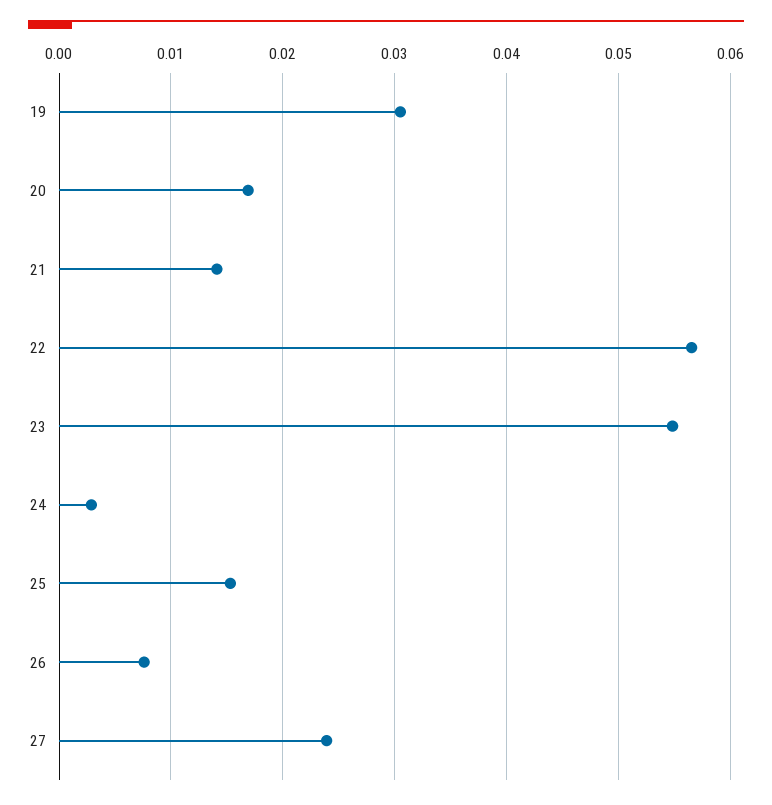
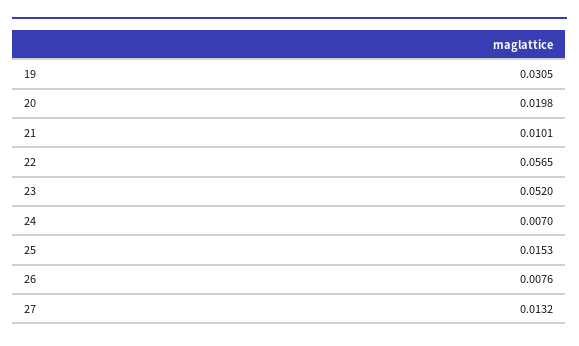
  {
    "19": 0.0305,
-   "20": 0.017,
+   "20": 0.0198,
-   "21": 0.014,
+   "21": 0.0101,
    "22": 0.0565,
-   "23": 0.055,
+   "23": 0.052,
-   "24": 0.003,
+   "24": 0.007,
    "25": 0.0153,
    "26": 0.0076,
-   "27": 0.024
+   "27": 0.0132
  }

